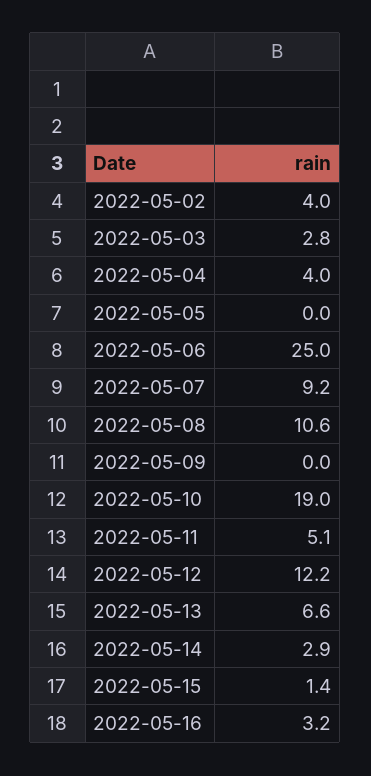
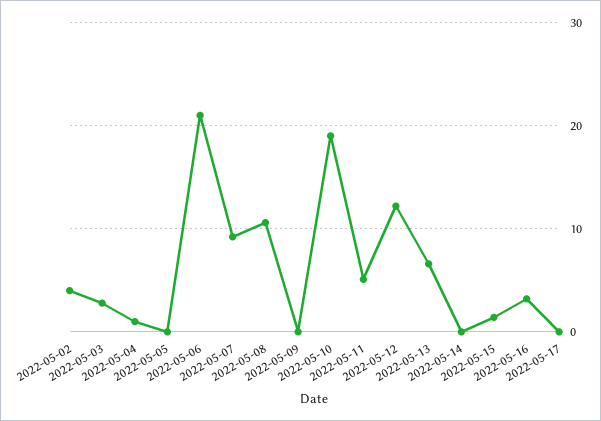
  {
    "2022-05-02": 4,
    "2022-05-03": 2.8,
-   "2022-05-04": 4,
+   "2022-05-04": 1,
    "2022-05-05": 0,
-   "2022-05-06": 25,
+   "2022-05-06": 21,
    "2022-05-07": 9.2,
    "2022-05-08": 10.6,
    "2022-05-09": 0,
    "2022-05-10": 19,
    "2022-05-11": 5.1,
    "2022-05-12": 12.2,
    "2022-05-13": 6.6,
-   "2022-05-14": 2.9,
+   "2022-05-14": 0,
    "2022-05-15": 1.4,
-   "2022-05-16": 3.2
+   "2022-05-16": 3.2,
+   "2022-05-17": 0
  }

